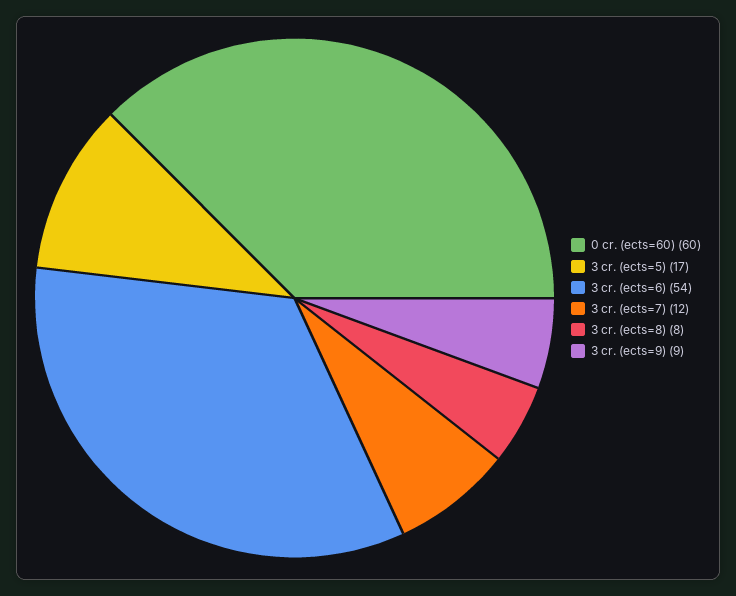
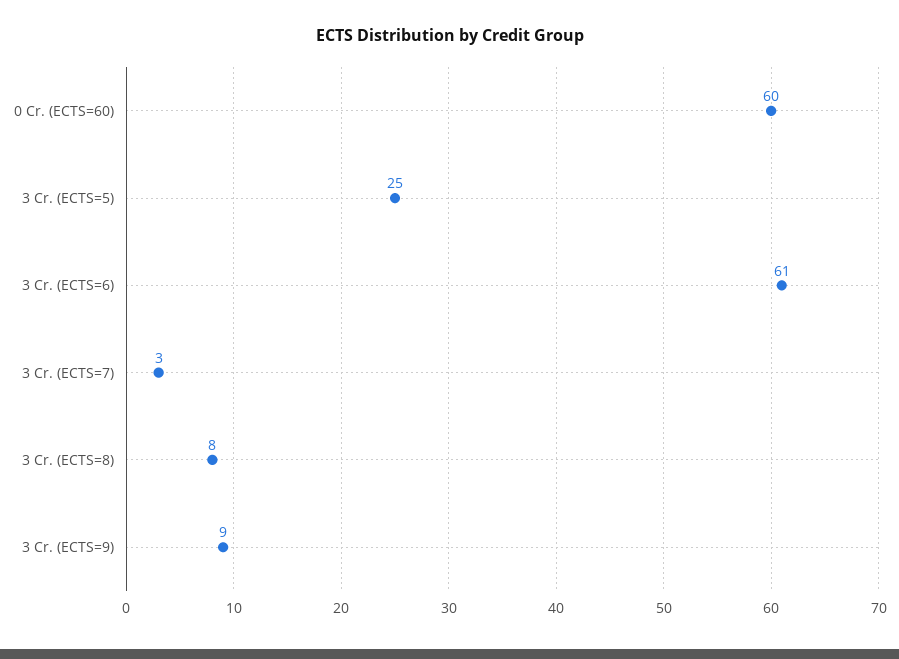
  {
    "0 cr. (ects=60)": 60,
-   "3 cr. (ects=5)": 17,
+   "3 cr. (ects=5)": 25,
-   "3 cr. (ects=6)": 54,
+   "3 cr. (ects=6)": 61,
-   "3 cr. (ects=7)": 12,
+   "3 cr. (ects=7)": 3,
    "3 cr. (ects=8)": 8,
    "3 cr. (ects=9)": 9
  }

